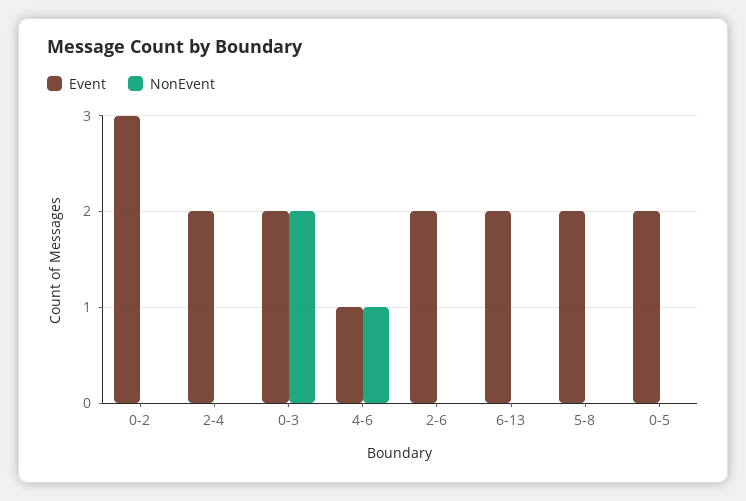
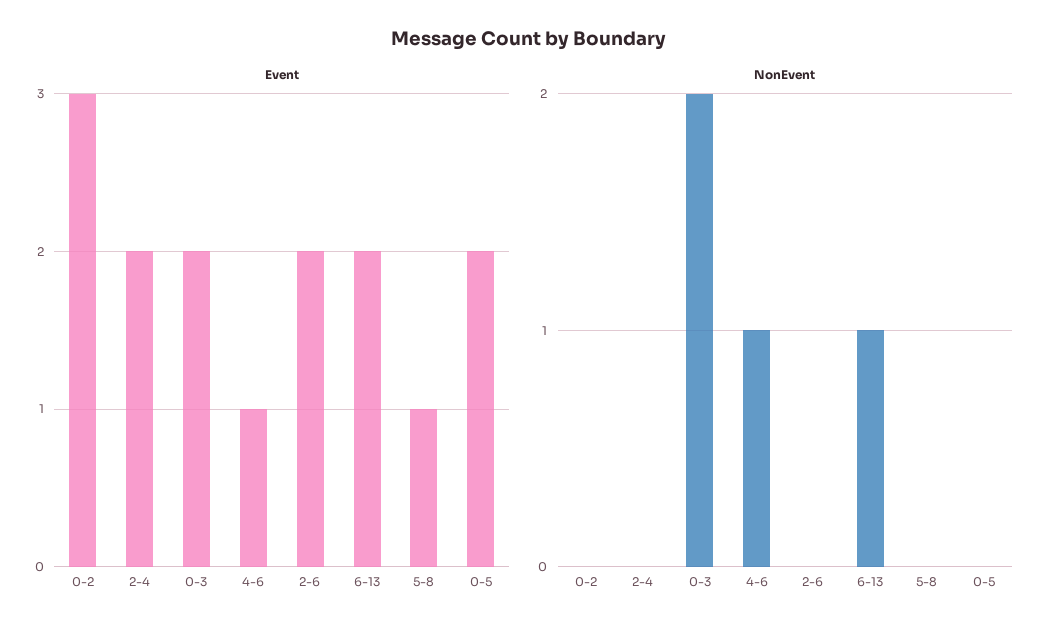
  {
    "Event": {
      "0-2": 3,
      "2-4": 2,
      "0-3": 2,
      "4-6": 1,
      "2-6": 2,
      "6-13": 2,
-     "5-8": 2,
+     "5-8": 1,
      "0-5": 2
    },
    "NonEvent": {
      "0-2": 0,
      "2-4": 0,
      "0-3": 2,
      "4-6": 1,
      "2-6": 0,
-     "6-13": 0,
+     "6-13": 1,
      "5-8": 0,
      "0-5": 0
    }
  }

